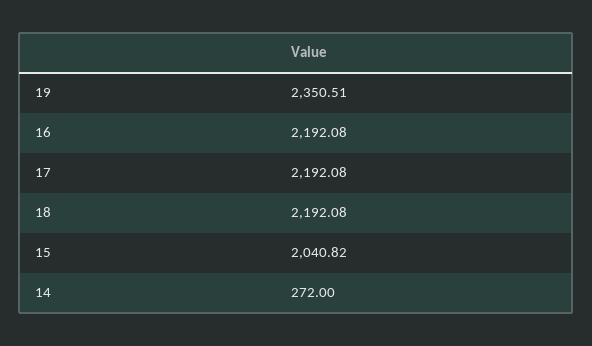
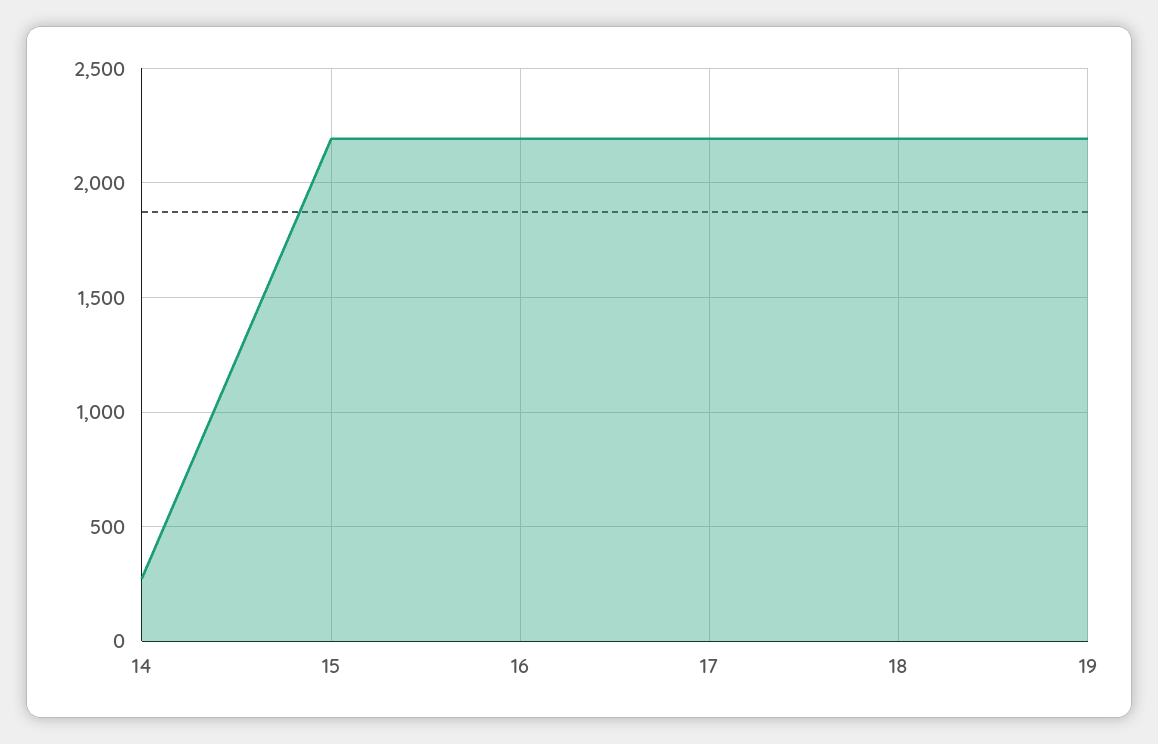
  {
-   "19": 2350.51,
+   "19": 2200,
    "16": 2192.08,
    "17": 2192.08,
    "18": 2192.08,
-   "15": 2040.82,
+   "15": 2200,
    "14": 272
  }

